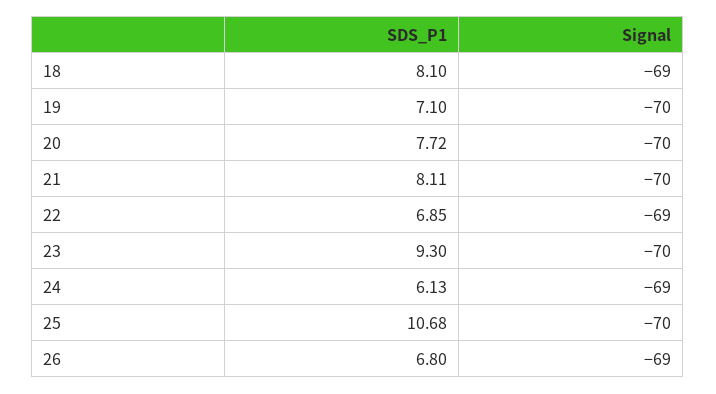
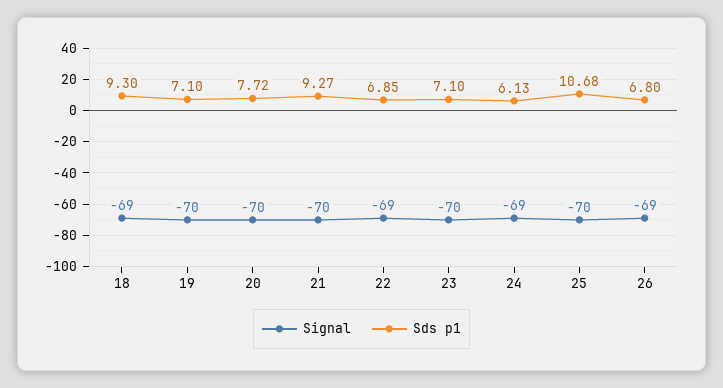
  {
    "SDS_P1": {
-     "18": 8.1,
+     "18": 9.3,
      "19": 7.1,
      "20": 7.72,
-     "21": 8.11,
+     "21": 9.27,
      "22": 6.85,
-     "23": 9.3,
+     "23": 7.1,
      "24": 6.13,
      "25": 10.68,
      "26": 6.8
    },
    "Signal": {
      "18": -69,
      "19": -70,
      "20": -70,
      "21": -70,
      "22": -69,
      "23": -70,
      "24": -69,
      "25": -70,
      "26": -69
    }
  }

